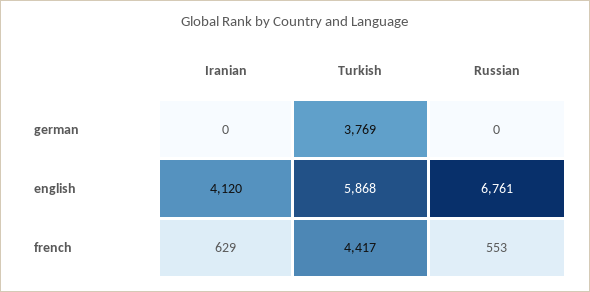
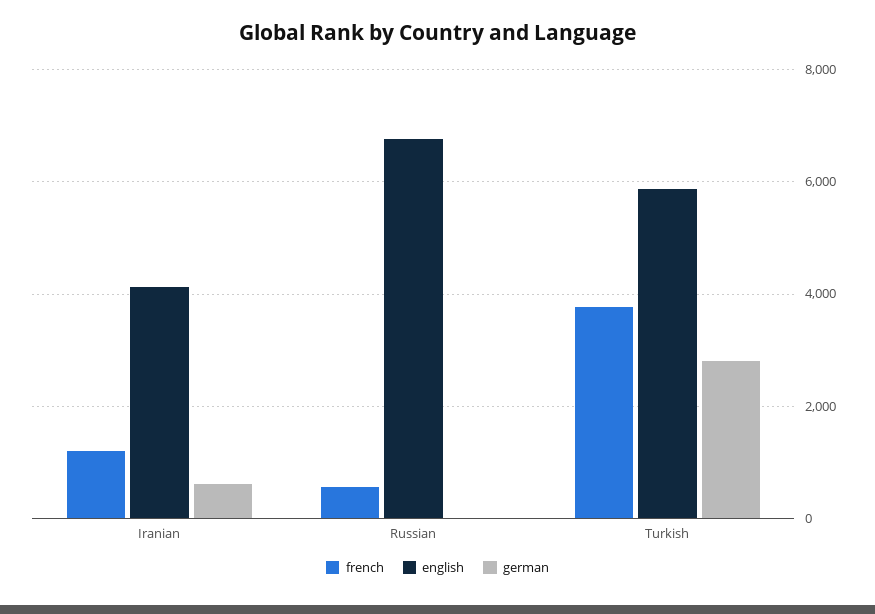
  {
    "german": {
-     "Iranian": 0,
+     "Iranian": 600,
-     "Turkish": 3769,
+     "Turkish": 2800,
      "Russian": 0
    },
    "english": {
      "Iranian": 4120,
      "Turkish": 5868,
      "Russian": 6761
    },
    "french": {
-     "Iranian": 629,
+     "Iranian": 1200,
-     "Turkish": 4417,
+     "Turkish": 3800,
      "Russian": 553
    }
  }

